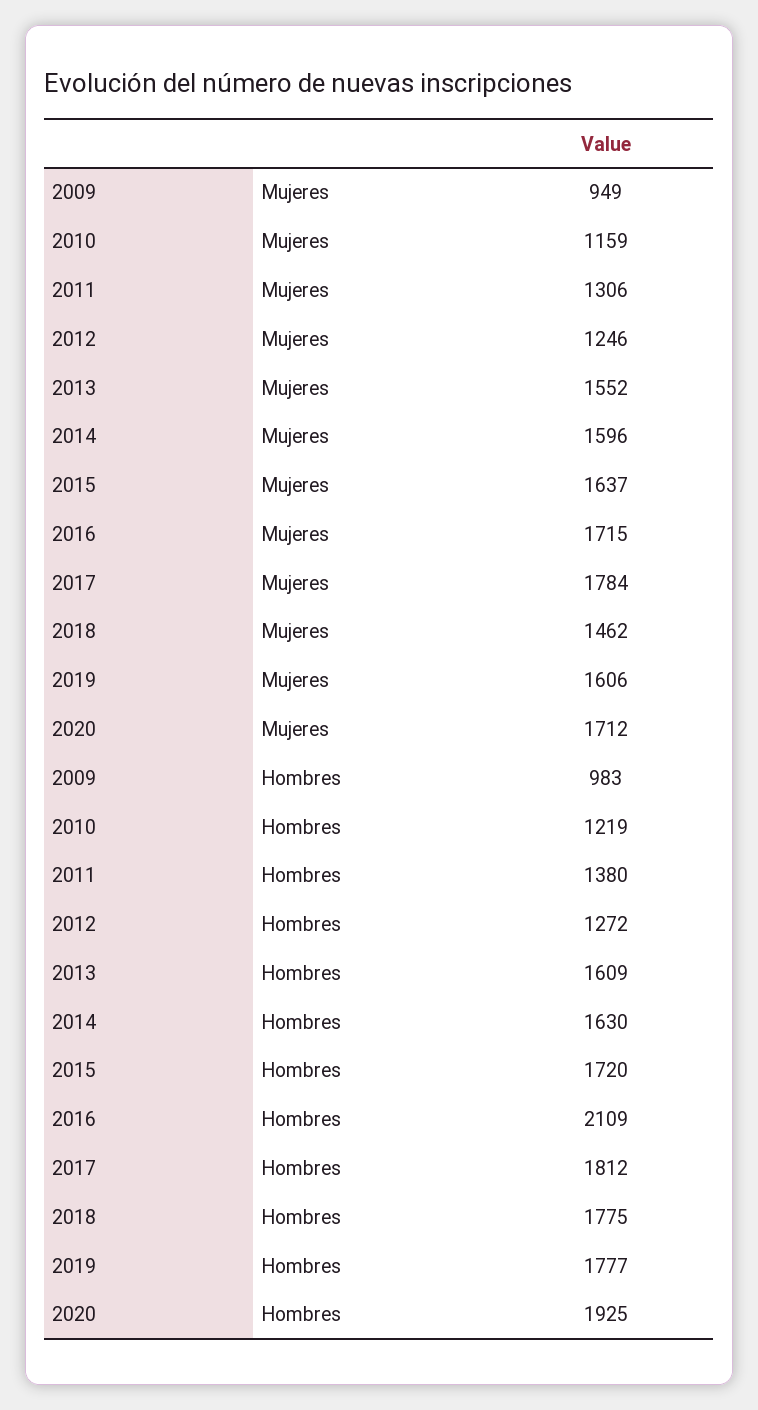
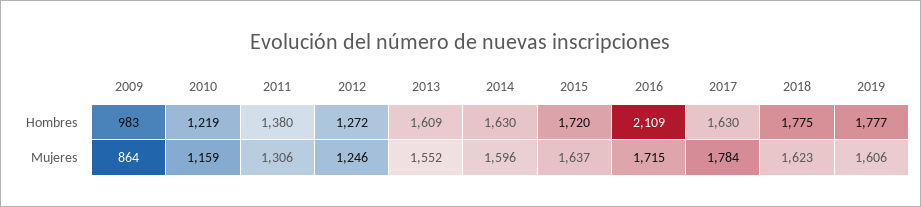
  {
    "2009": {
-     "Mujeres": 949,
+     "Mujeres": 864,
      "Hombres": 983
    },
    "2010": {
      "Mujeres": 1159,
      "Hombres": 1219
    },
    "2011": {
      "Mujeres": 1306,
      "Hombres": 1380
    },
    "2012": {
      "Mujeres": 1246,
      "Hombres": 1272
    },
    "2013": {
      "Mujeres": 1552,
      "Hombres": 1609
    },
    "2014": {
      "Mujeres": 1596,
      "Hombres": 1630
    },
    "2015": {
      "Mujeres": 1637,
      "Hombres": 1720
    },
    "2016": {
      "Mujeres": 1715,
      "Hombres": 2109
    },
    "2017": {
      "Mujeres": 1784,
-     "Hombres": 1812
+     "Hombres": 1630
    },
    "2018": {
-     "Mujeres": 1462,
+     "Mujeres": 1623,
      "Hombres": 1775
    },
    "2019": {
      "Mujeres": 1606,
      "Hombres": 1777
-   },
+   }
-   "2020": {
-     "Mujeres": 1712,
-     "Hombres": 1925
-   }
  }

